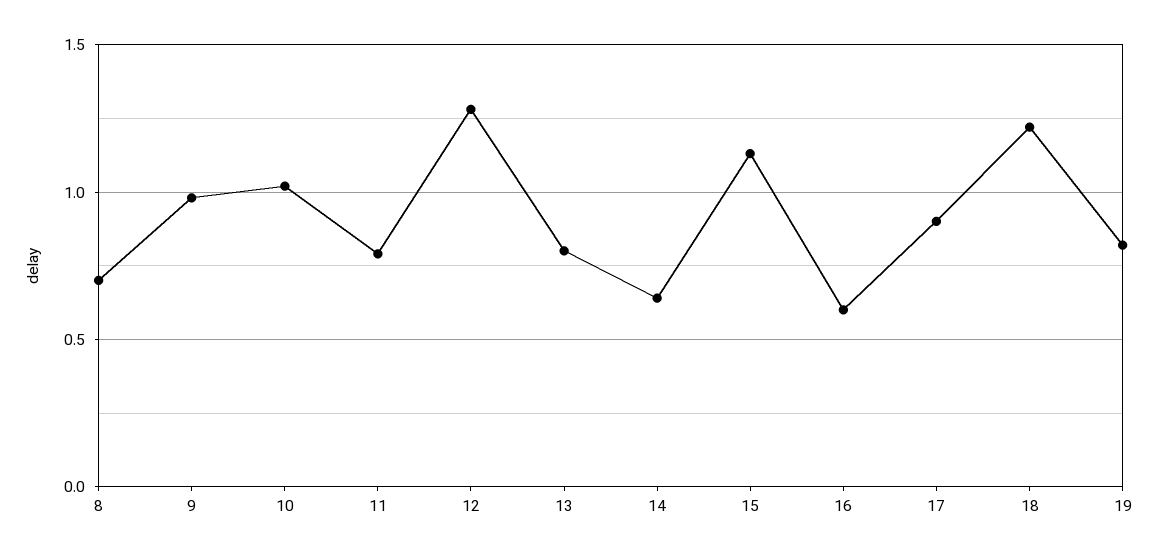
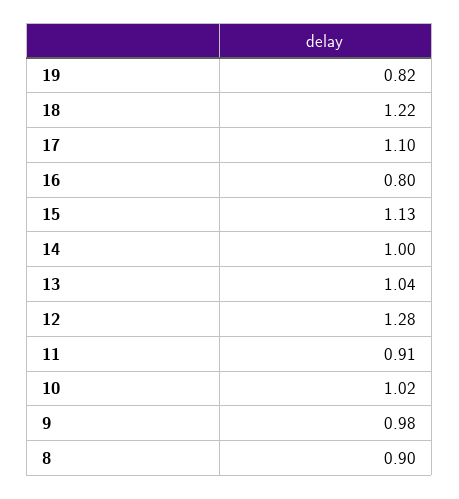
  {
-   "8": 0.7,
+   "8": 0.9,
    "9": 0.98,
    "10": 1.02,
-   "11": 0.8,
+   "11": 0.91,
    "12": 1.28,
-   "13": 0.8,
+   "13": 1.04,
-   "14": 0.65,
+   "14": 1,
    "15": 1.13,
-   "16": 0.6,
+   "16": 0.8,
-   "17": 0.9,
+   "17": 1.1,
    "18": 1.22,
    "19": 0.82
  }

